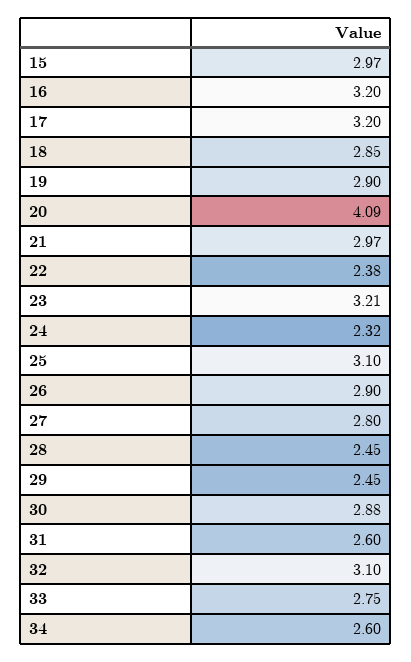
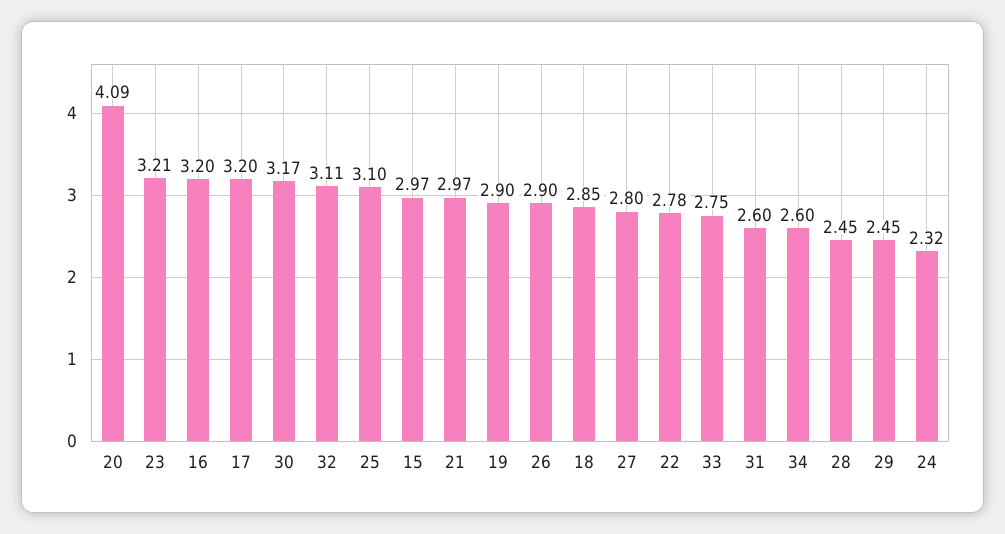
  {
    "15": 2.97,
    "16": 3.2,
    "17": 3.2,
    "18": 2.85,
    "19": 2.9,
    "20": 4.09,
    "21": 2.97,
-   "22": 2.38,
+   "22": 2.78,
    "23": 3.21,
    "24": 2.32,
    "25": 3.1,
    "26": 2.9,
    "27": 2.8,
    "28": 2.45,
    "29": 2.45,
-   "30": 2.88,
+   "30": 3.17,
    "31": 2.6,
-   "32": 3.1,
+   "32": 3.11,
    "33": 2.75,
    "34": 2.6
  }

